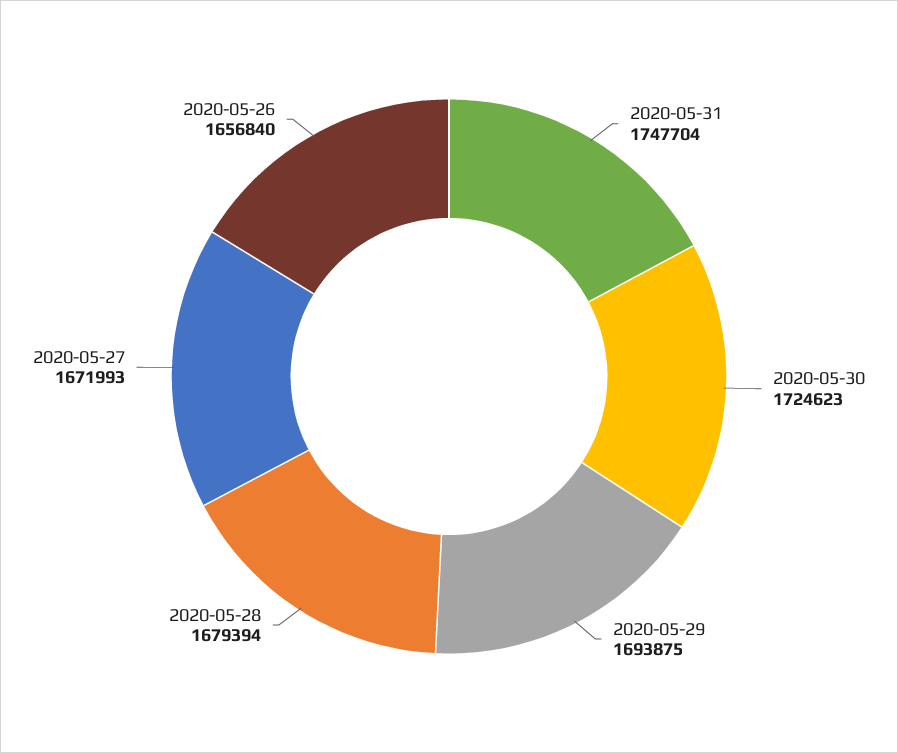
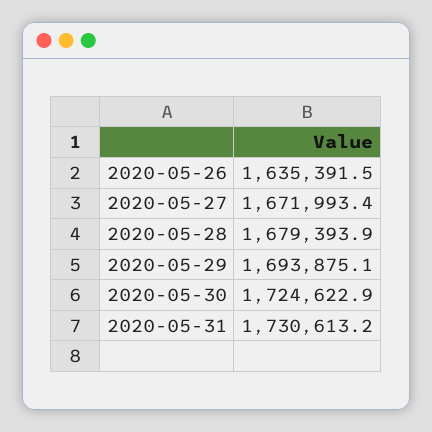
  {
-   "2020-05-31": 1747704,
+   "2020-05-31": 1730613.2,
    "2020-05-30": 1724622.9,
    "2020-05-29": 1693875.1,
    "2020-05-28": 1679393.9,
    "2020-05-27": 1671993.4,
-   "2020-05-26": 1656840
+   "2020-05-26": 1635391.5
  }

